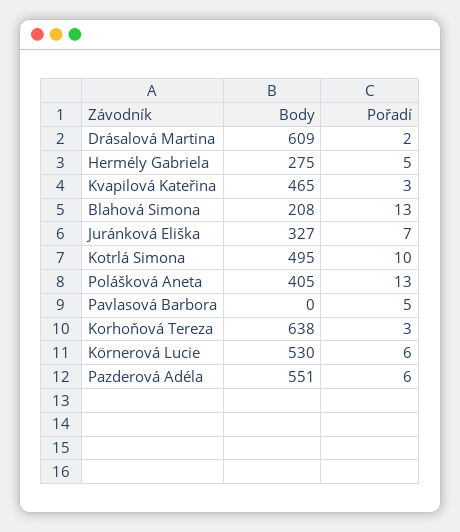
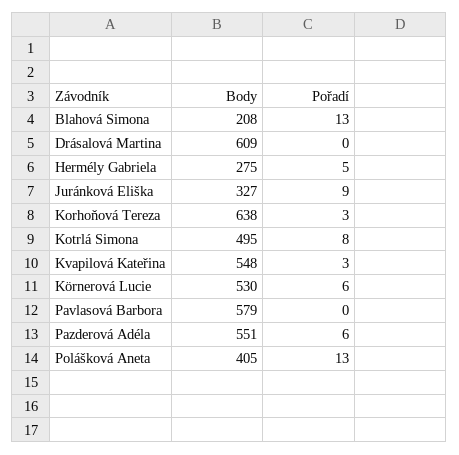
  {
    "Body": {
      "Drásalová Martina": 609,
      "Hermély Gabriela": 275,
-     "Kvapilová Kateřina": 465,
+     "Kvapilová Kateřina": 548,
      "Blahová Simona": 208,
      "Juránková Eliška": 327,
      "Kotrlá Simona": 495,
      "Polášková Aneta": 405,
-     "Pavlasová Barbora": 0,
+     "Pavlasová Barbora": 579,
      "Korhoňová Tereza": 638,
      "Körnerová Lucie": 530,
      "Pazderová Adéla": 551
    },
    "Pořadí": {
-     "Drásalová Martina": 2,
+     "Drásalová Martina": 0,
      "Hermély Gabriela": 5,
      "Kvapilová Kateřina": 3,
      "Blahová Simona": 13,
-     "Juránková Eliška": 7,
+     "Juránková Eliška": 9,
-     "Kotrlá Simona": 10,
+     "Kotrlá Simona": 8,
      "Polášková Aneta": 13,
-     "Pavlasová Barbora": 5,
+     "Pavlasová Barbora": 0,
      "Korhoňová Tereza": 3,
      "Körnerová Lucie": 6,
      "Pazderová Adéla": 6
    }
  }

